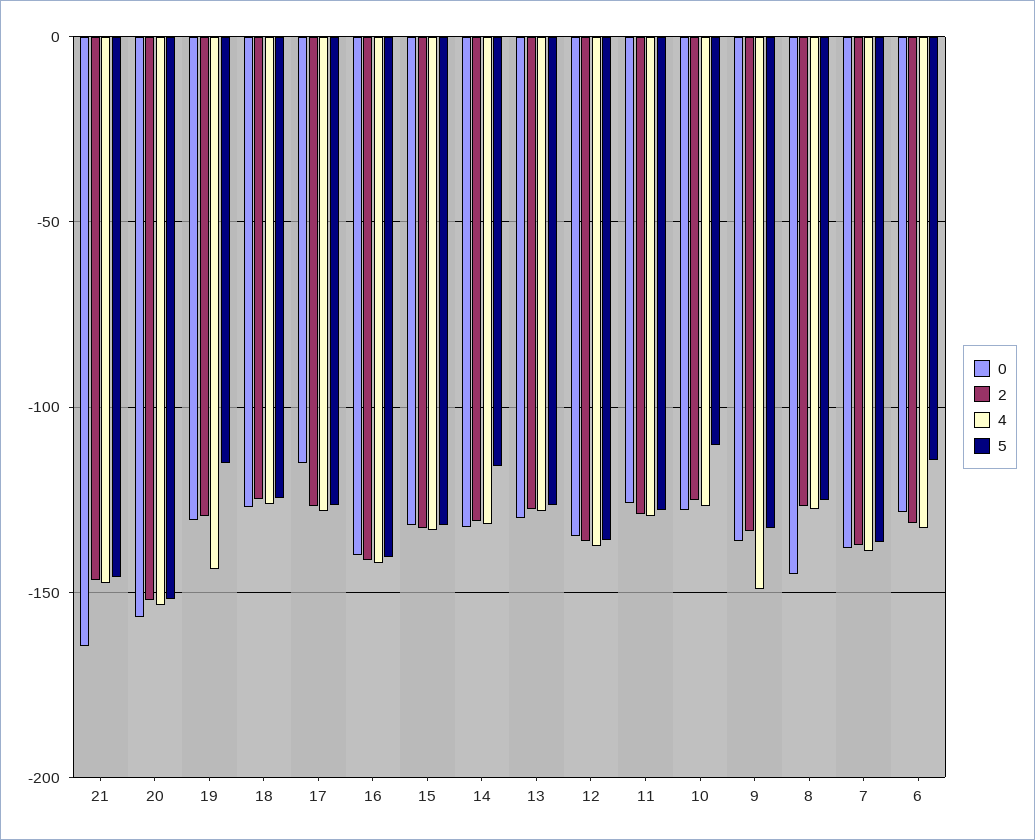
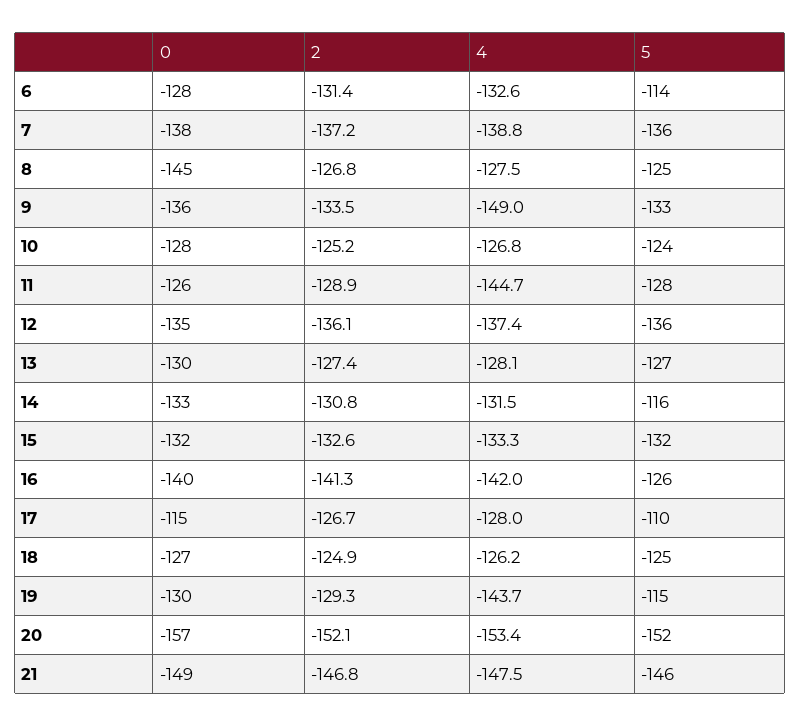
  {
    "0": {
-     "21": -165,
+     "21": -149,
      "20": -157,
      "19": -130,
      "18": -127,
      "17": -115,
      "16": -140,
      "15": -132,
      "14": -133,
      "13": -130,
      "12": -135,
      "11": -126,
      "10": -128,
      "9": -136,
      "8": -145,
      "7": -138,
      "6": -128
    },
    "2": {
      "21": -146.8,
      "20": -152.1,
      "19": -129.3,
      "18": -124.9,
      "17": -126.7,
      "16": -141.3,
      "15": -132.6,
      "14": -130.8,
      "13": -127.4,
      "12": -136.1,
      "11": -128.9,
      "10": -125.2,
      "9": -133.5,
      "8": -126.8,
      "7": -137.2,
      "6": -131.4
    },
    "4": {
      "21": -147.5,
      "20": -153.4,
      "19": -143.7,
      "18": -126.2,
      "17": -128,
      "16": -142,
      "15": -133.3,
      "14": -131.5,
      "13": -128.1,
      "12": -137.4,
-     "11": -130,
+     "11": -144.7,
      "10": -126.8,
      "9": -149,
      "8": -127.5,
      "7": -138.8,
      "6": -132.6
    },
    "5": {
      "21": -146,
      "20": -152,
      "19": -115,
      "18": -125,
-     "17": -125,
+     "17": -110,
-     "16": -140,
+     "16": -126,
      "15": -132,
      "14": -116,
      "13": -127,
      "12": -136,
      "11": -128,
-     "10": -110,
+     "10": -124,
      "9": -133,
      "8": -125,
      "7": -136,
      "6": -114
    }
  }

